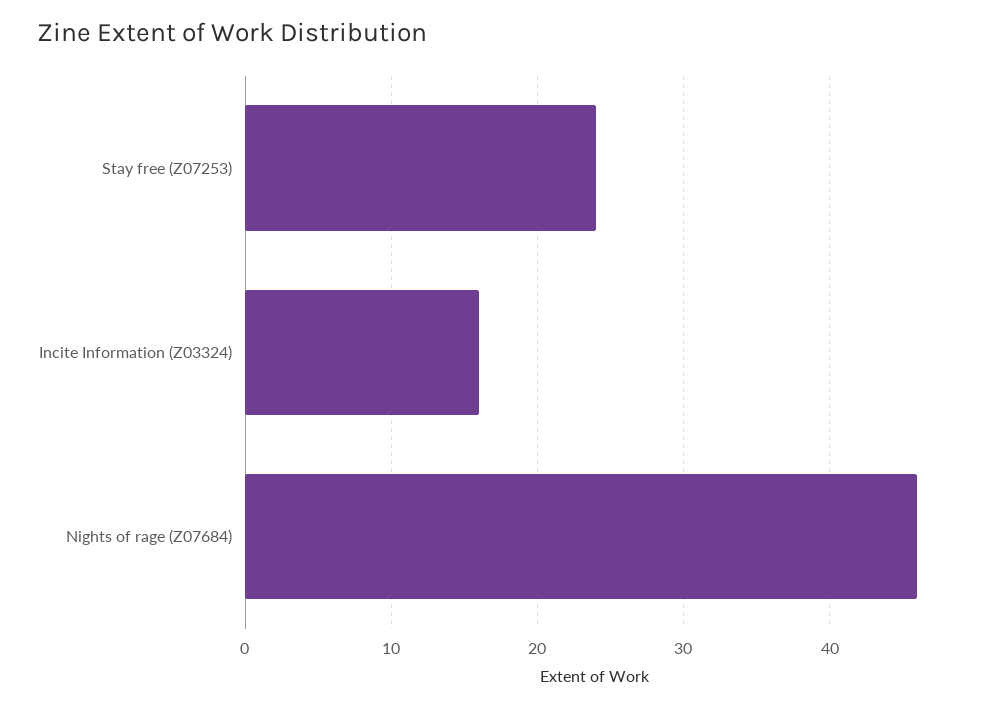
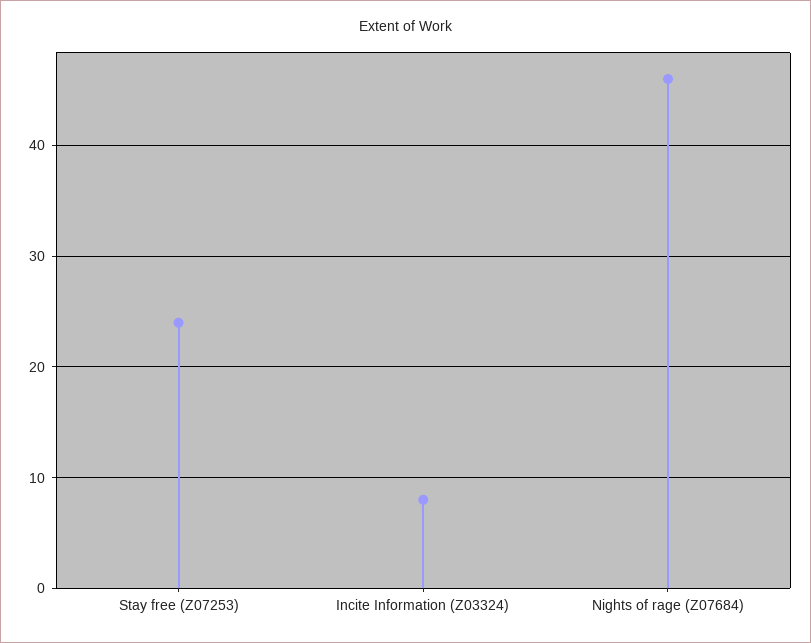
  {
    "Stay free (Z07253)": 24,
-   "Incite Information (Z03324)": 16,
+   "Incite Information (Z03324)": 8,
    "Nights of rage (Z07684)": 46
  }

